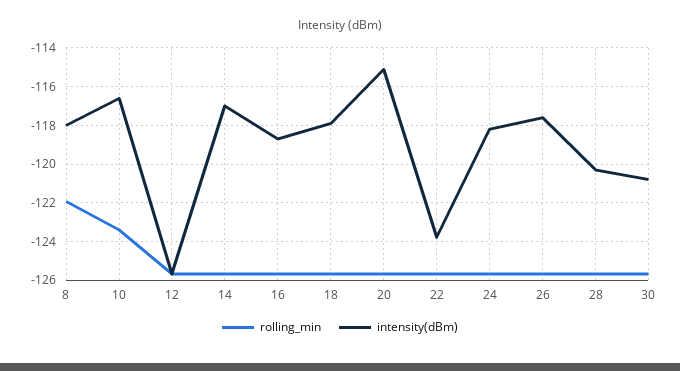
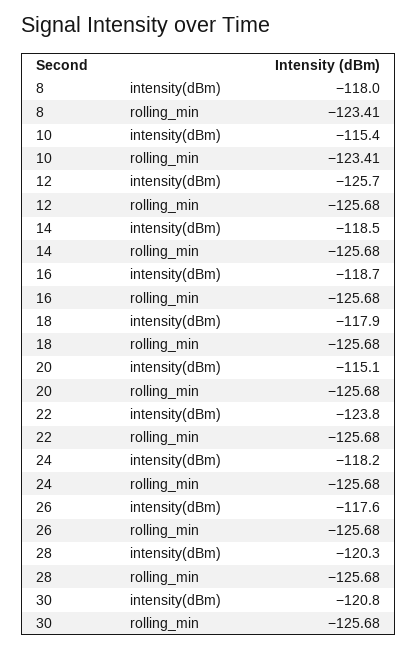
  {
    "rolling_min": {
-     "8": -122,
+     "8": -123.41,
      "10": -123.41,
      "12": -125.68,
      "14": -125.68,
      "16": -125.68,
      "18": -125.68,
      "20": -125.68,
      "22": -125.68,
      "24": -125.68,
      "26": -125.68,
      "28": -125.68,
      "30": -125.68
    },
    "intensity(dBm)": {
      "8": -118,
-     "10": -116.5,
+     "10": -115.4,
      "12": -125.7,
-     "14": -117,
+     "14": -118.5,
      "16": -118.7,
      "18": -117.9,
      "20": -115.1,
      "22": -123.8,
      "24": -118.2,
      "26": -117.6,
      "28": -120.3,
      "30": -120.8
    }
  }

